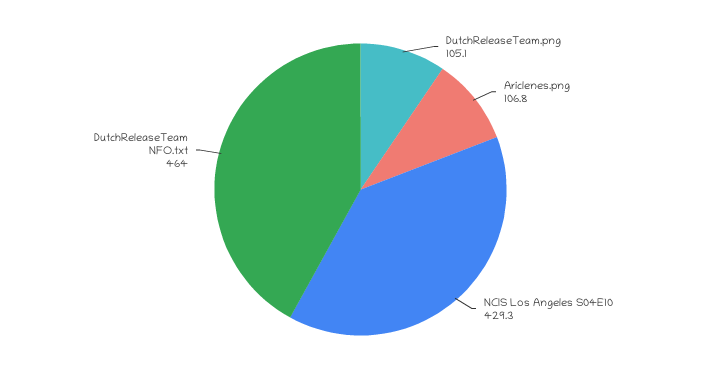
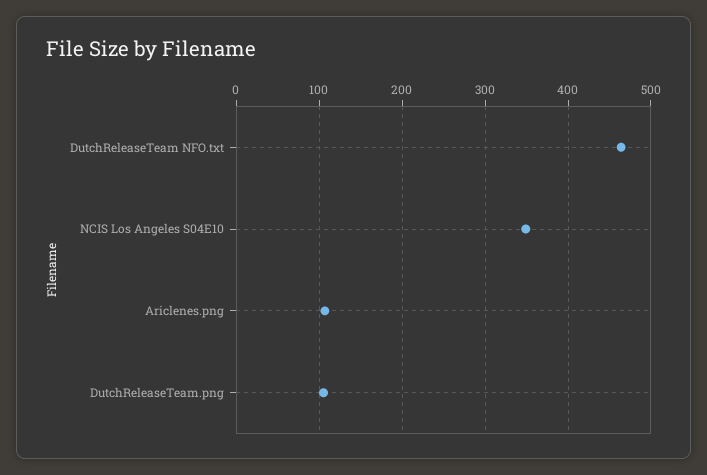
  {
    "DutchReleaseTeam.png": 105.1,
    "Ariclenes.png": 106.8,
-   "NCIS Los Angeles S04E10": 429.3,
+   "NCIS Los Angeles S04E10": 350,
    "DutchReleaseTeam NFO.txt": 464
  }

